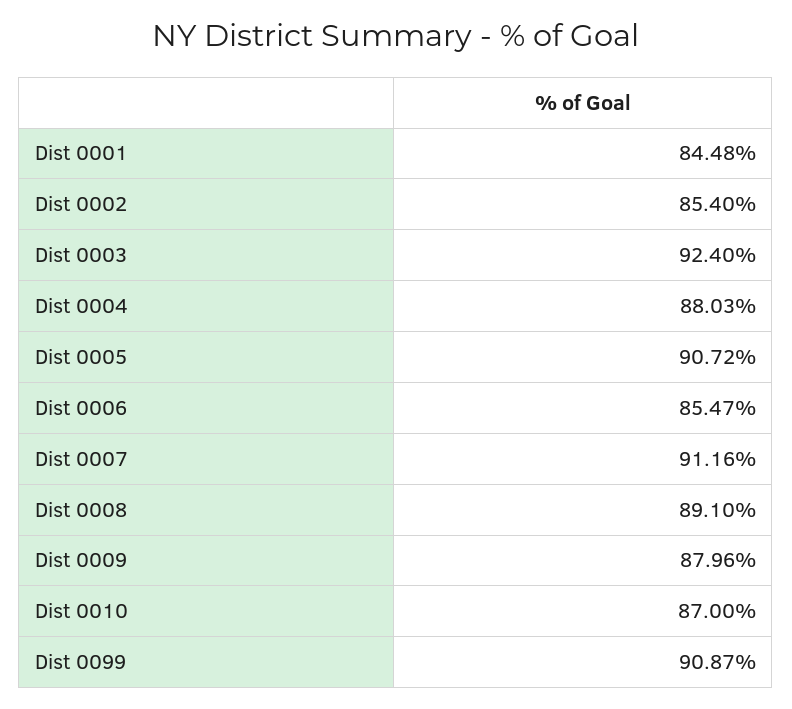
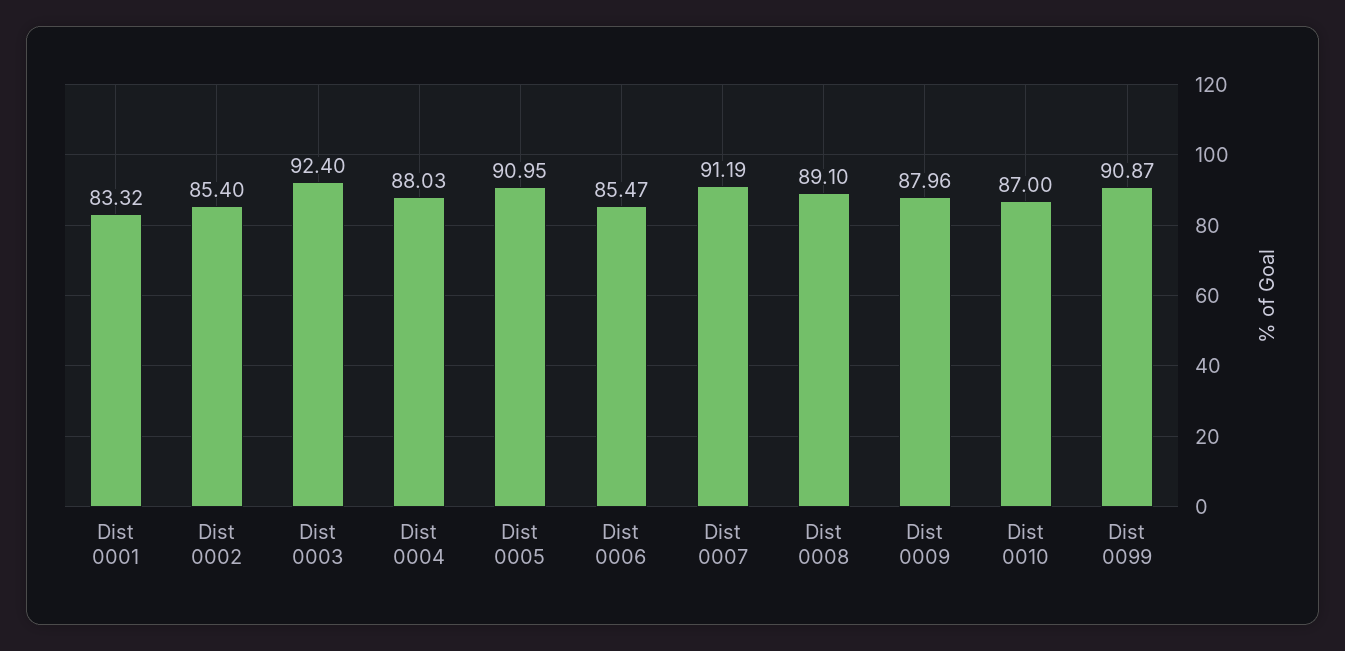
  {
-   "Dist 0001": 84.48,
+   "Dist 0001": 83.32,
    "Dist 0002": 85.4,
    "Dist 0003": 92.4,
    "Dist 0004": 88.03,
-   "Dist 0005": 90.72,
+   "Dist 0005": 90.95,
    "Dist 0006": 85.47,
-   "Dist 0007": 91.16,
+   "Dist 0007": 91.19,
    "Dist 0008": 89.1,
    "Dist 0009": 87.96,
    "Dist 0010": 87,
    "Dist 0099": 90.87
  }

